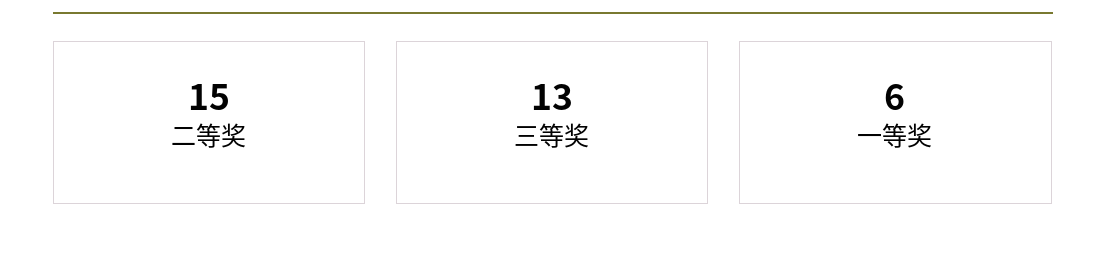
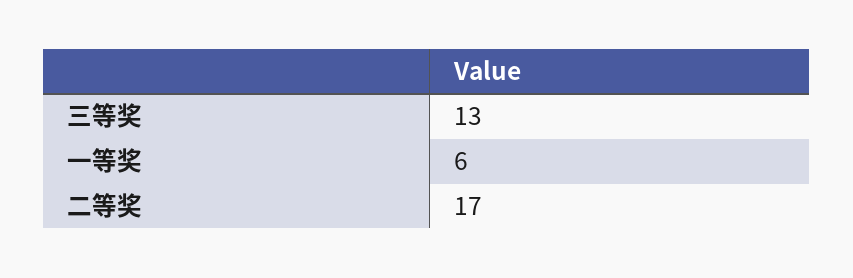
  {
-   "二等奖": 15,
+   "二等奖": 17,
    "三等奖": 13,
    "一等奖": 6
  }

